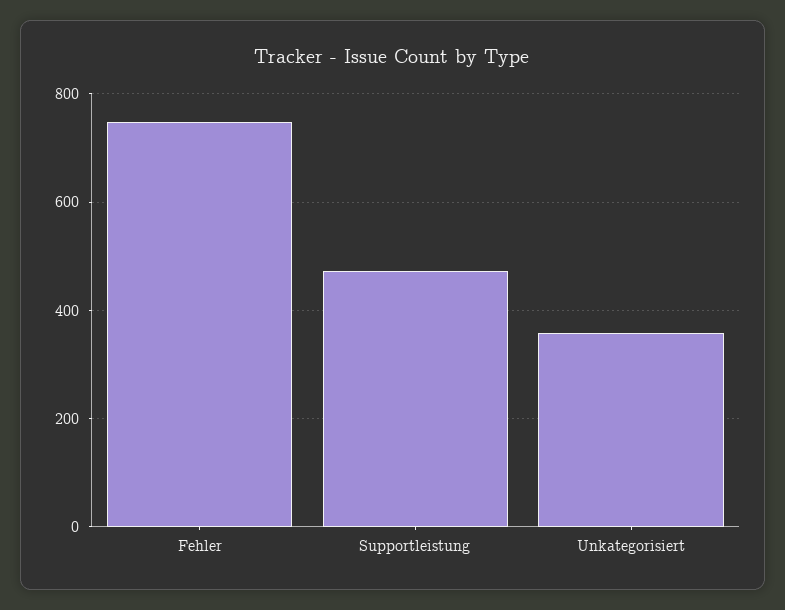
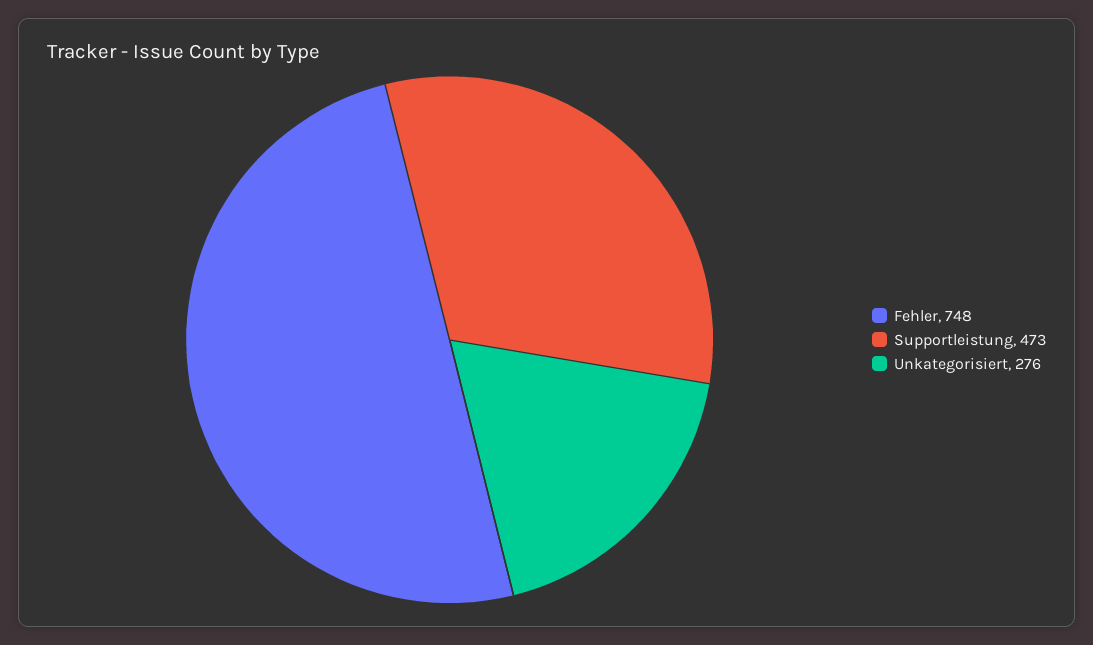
  {
    "Fehler": 748,
    "Supportleistung": 473,
-   "Unkategorisiert": 360
+   "Unkategorisiert": 276
  }

